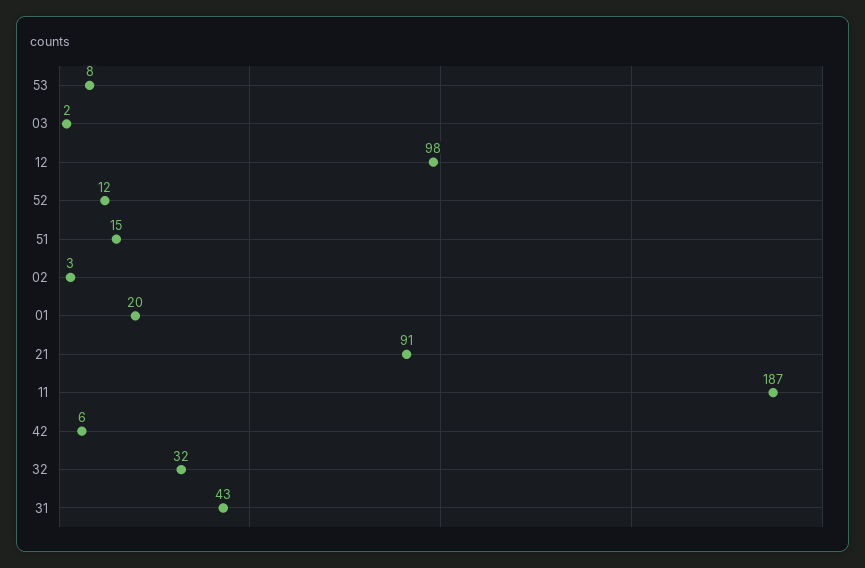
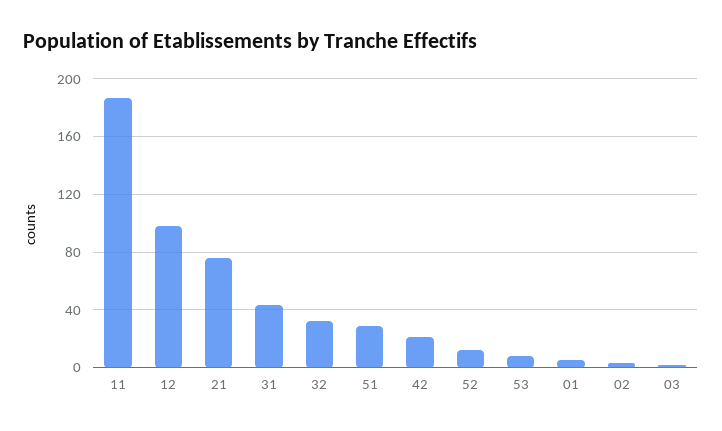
  {
    "53": 8,
    "03": 2,
    "12": 98,
    "52": 12,
-   "51": 15,
+   "51": 30,
    "02": 3,
-   "01": 20,
+   "01": 5,
-   "21": 91,
+   "21": 75,
    "11": 187,
-   "42": 6,
+   "42": 20,
    "32": 32,
    "31": 43
  }

